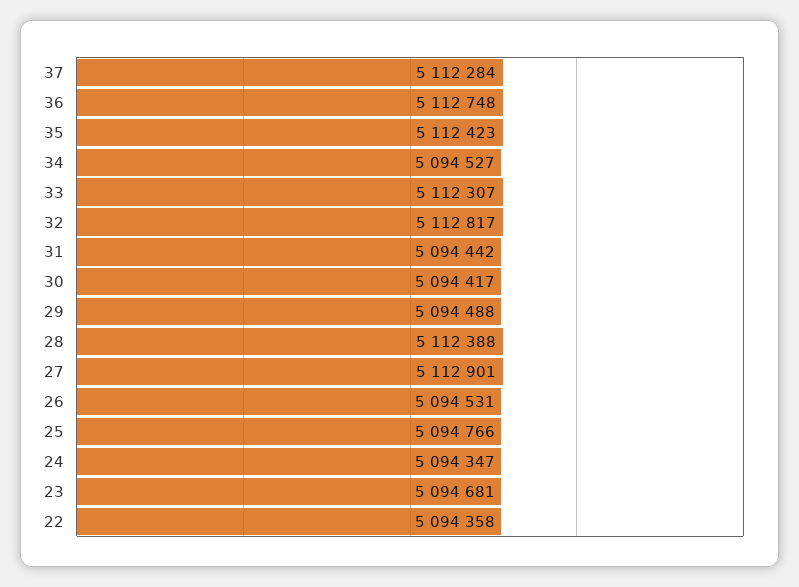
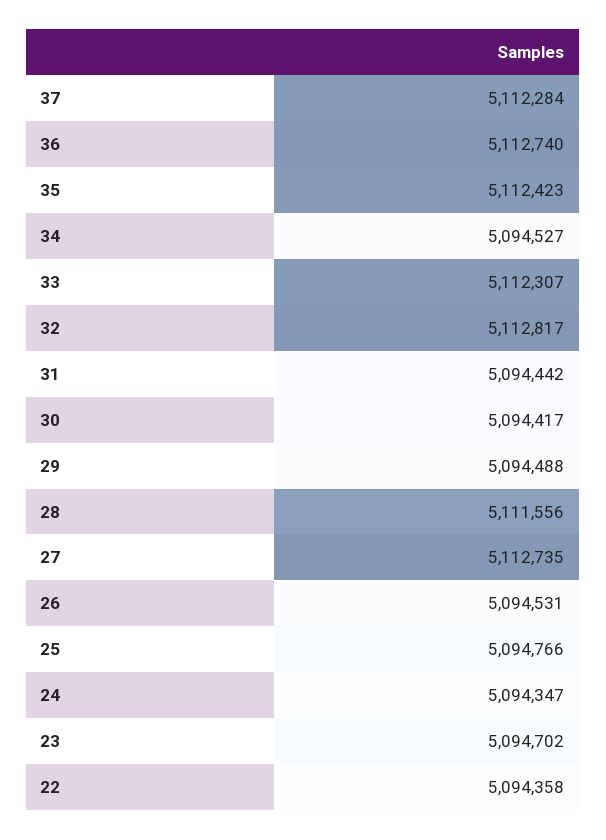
  {
    "37": 5112284,
-   "36": 5112748,
+   "36": 5112740,
    "35": 5112423,
    "34": 5094527,
    "33": 5112307,
    "32": 5112817,
    "31": 5094442,
    "30": 5094417,
    "29": 5094488,
-   "28": 5112388,
+   "28": 5111556,
-   "27": 5112901,
+   "27": 5112735,
    "26": 5094531,
    "25": 5094766,
    "24": 5094347,
-   "23": 5094681,
+   "23": 5094702,
    "22": 5094358
  }

